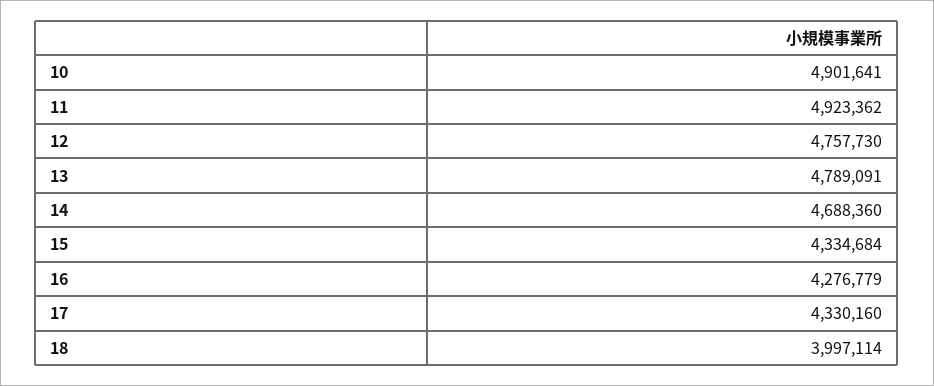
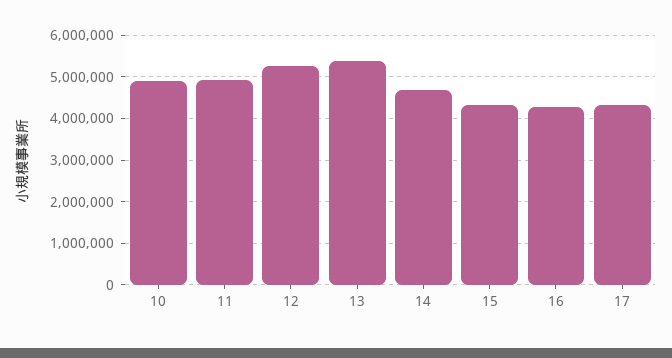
  {
    "10": 4901641,
    "11": 4923362,
-   "12": 4757730,
+   "12": 5200000,
-   "13": 4789091,
+   "13": 5400000,
    "14": 4688360,
    "15": 4334684,
    "16": 4276779,
-   "17": 4330160,
+   "17": 4330160
-   "18": 3997114
  }

